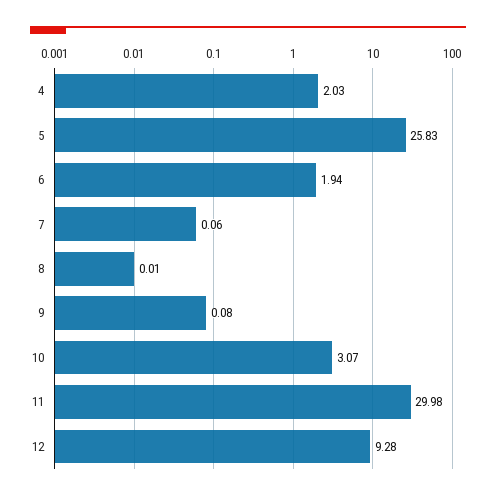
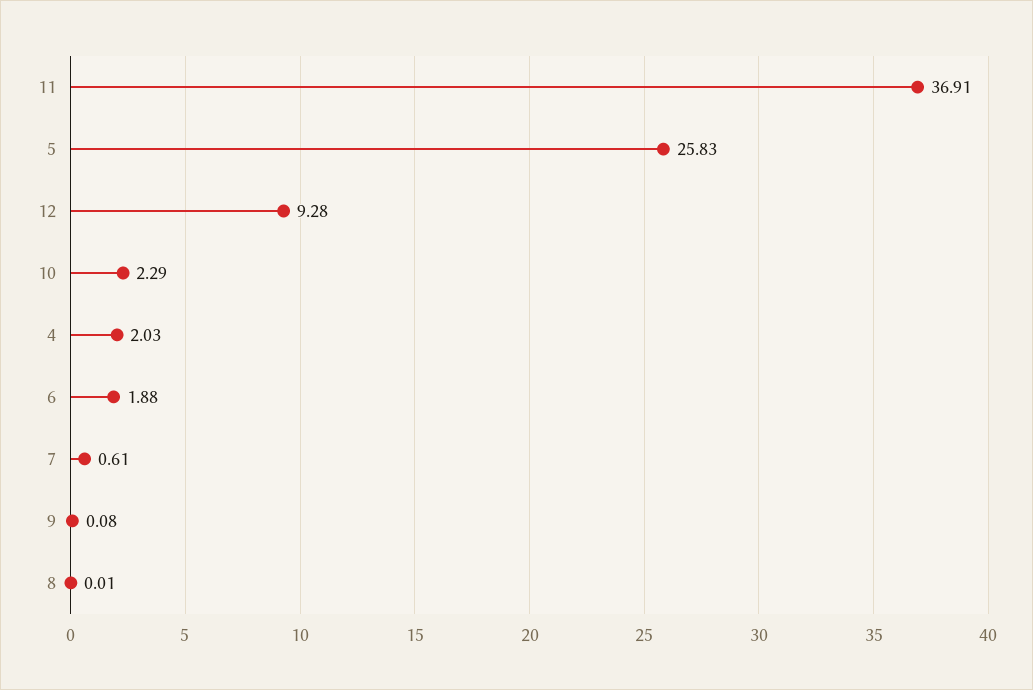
  {
    "4": 2.03,
    "5": 25.83,
-   "6": 1.94,
+   "6": 1.88,
-   "7": 0.06,
+   "7": 0.61,
    "8": 0.01,
    "9": 0.08,
-   "10": 3.07,
+   "10": 2.29,
-   "11": 29.98,
+   "11": 36.91,
    "12": 9.28
  }

